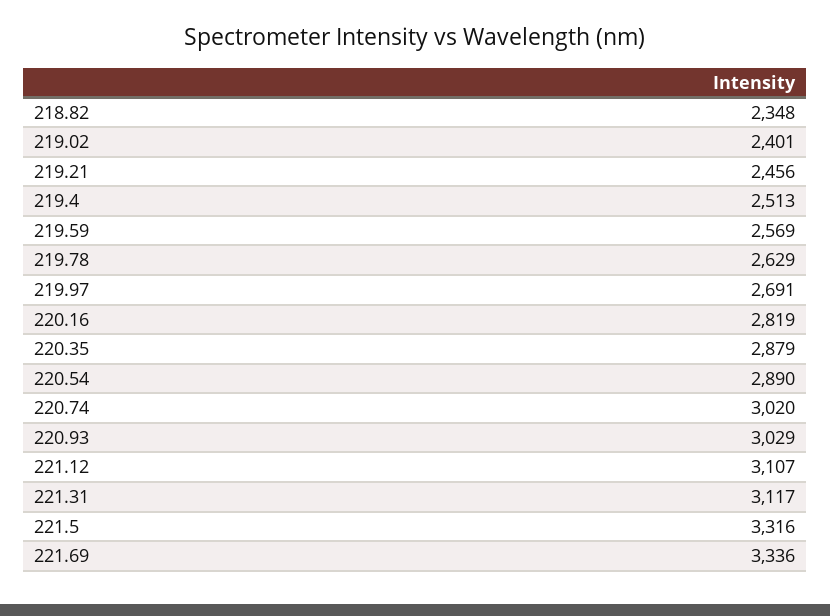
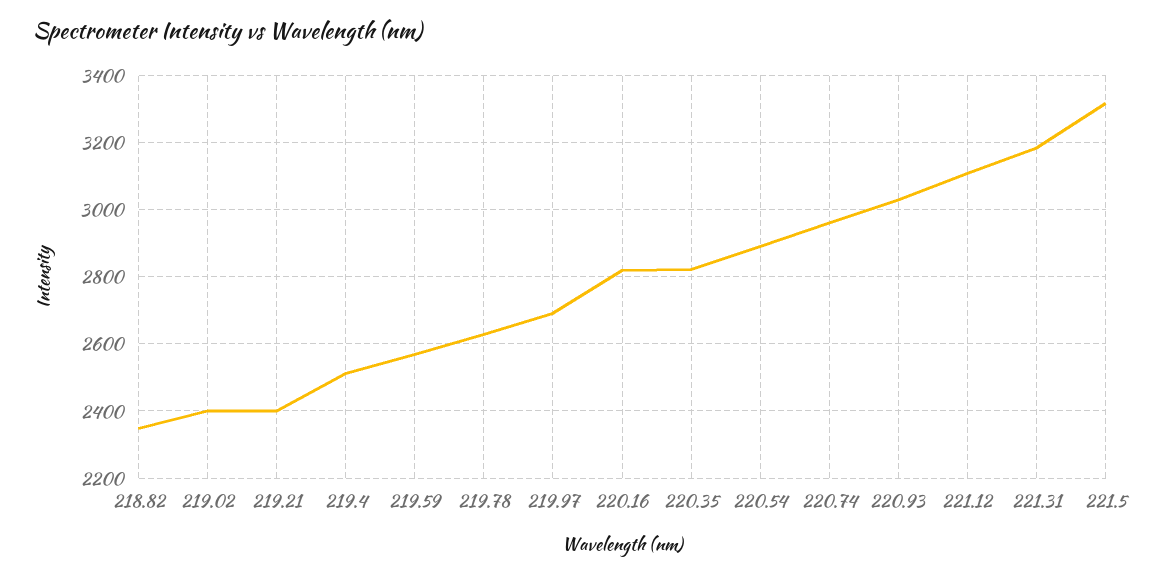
  {
    "218.82": 2348,
    "219.02": 2401,
-   "219.21": 2456,
+   "219.21": 2400,
    "219.4": 2513,
    "219.59": 2569,
    "219.78": 2629,
    "219.97": 2691,
    "220.16": 2819,
-   "220.35": 2879,
+   "220.35": 2820,
    "220.54": 2890,
-   "220.74": 3020,
+   "220.74": 2960,
    "220.93": 3029,
    "221.12": 3107,
-   "221.31": 3117,
+   "221.31": 3180,
-   "221.5": 3316,
+   "221.5": 3316
-   "221.69": 3336
  }

